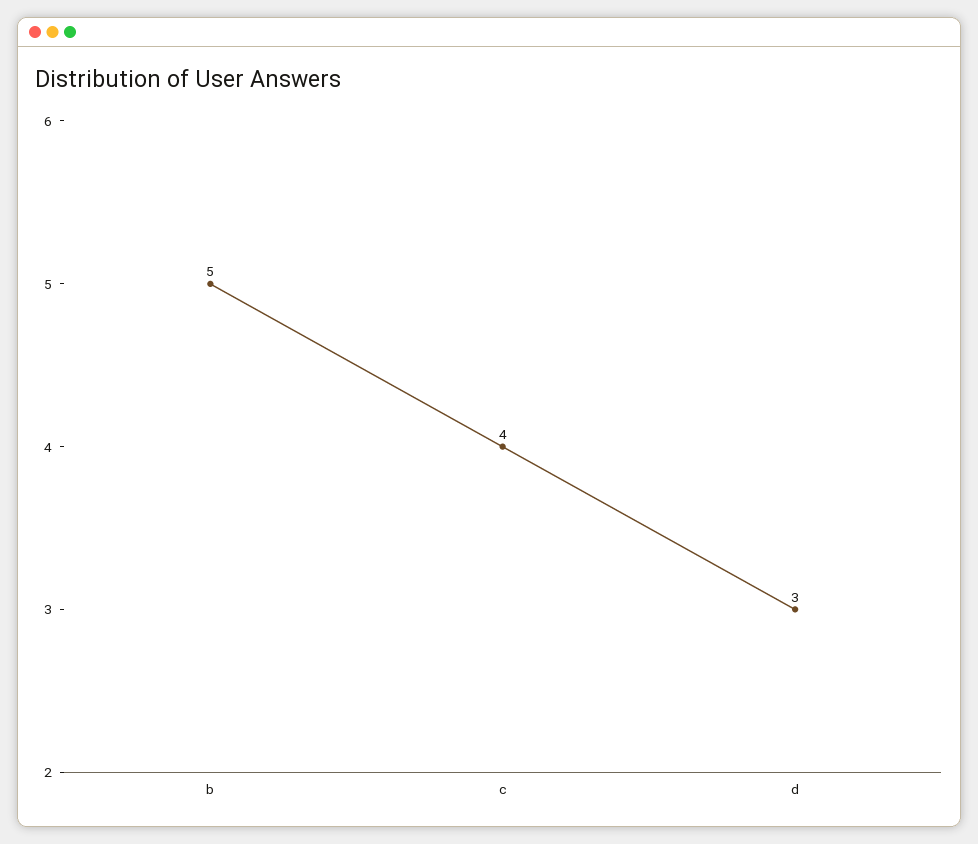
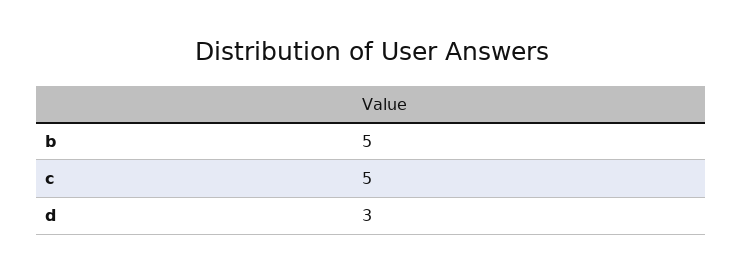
  {
    "b": 5,
-   "c": 4,
+   "c": 5,
    "d": 3
  }

